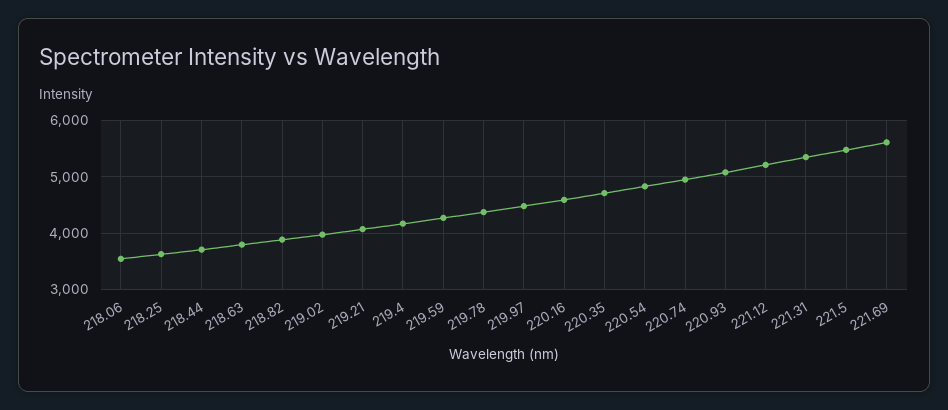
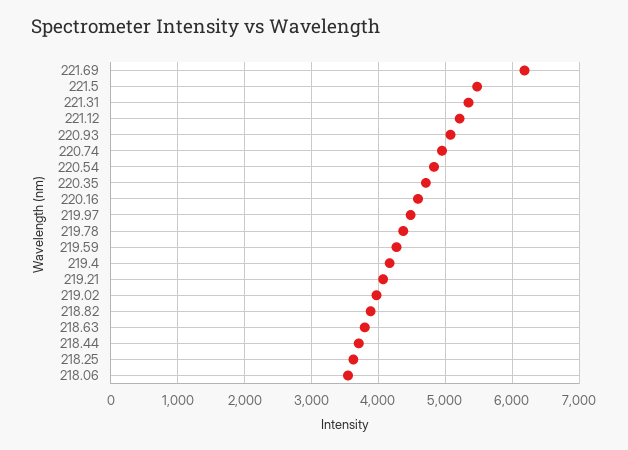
  {
    "218.06": 3500,
    "218.25": 3600,
    "218.44": 3700,
    "218.63": 3800,
    "218.82": 3900,
    "219.02": 4000,
    "219.21": 4100,
    "219.4": 4200,
    "219.59": 4300,
    "219.78": 4400,
    "219.97": 4500,
    "220.16": 4600,
    "220.35": 4700,
    "220.54": 4800,
    "220.74": 5000,
    "220.93": 5100,
    "221.12": 5200,
    "221.31": 5300,
    "221.5": 5500,
-   "221.69": 5600
+   "221.69": 6200
  }

